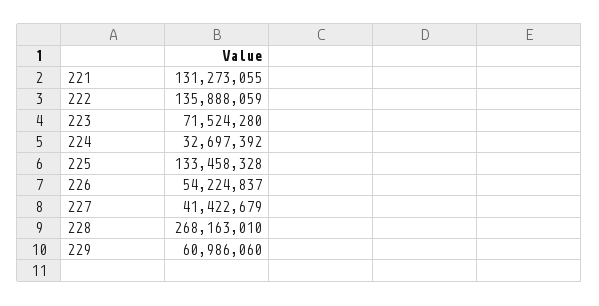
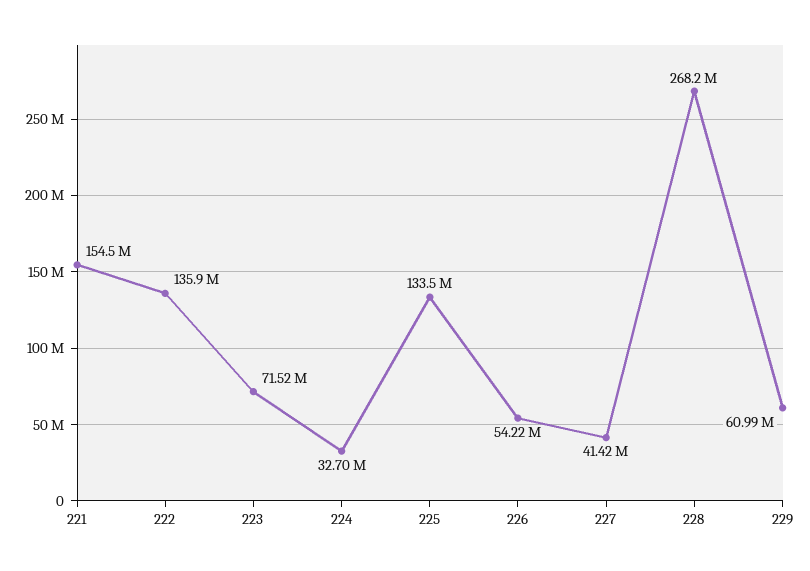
  {
-   "221": 131273055,
+   "221": 154500000,
    "222": 135888059,
    "223": 71524280,
    "224": 32697392,
    "225": 133458328,
    "226": 54224837,
    "227": 41422679,
    "228": 268163010,
    "229": 60986060
  }

